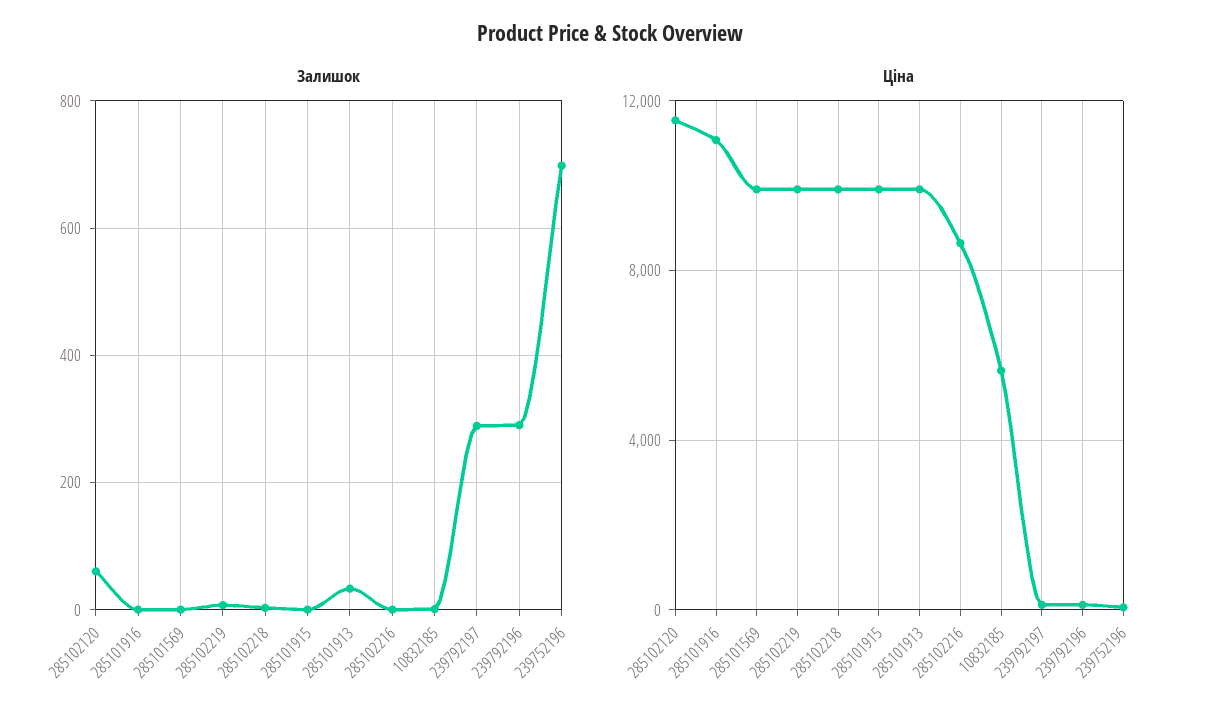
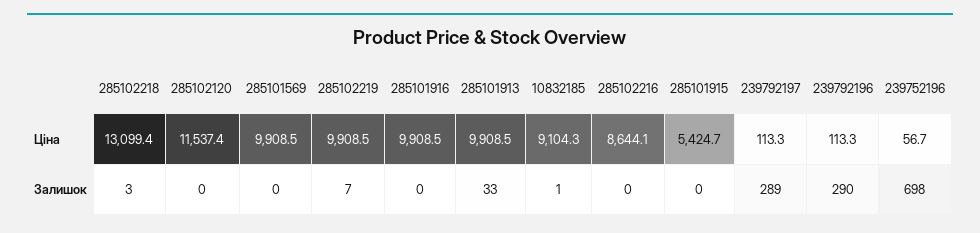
  {
    "Залишок": {
-     "285102120": 60,
+     "285102120": 0,
      "285101916": 0,
      "285101569": 0,
      "285102219": 7,
      "285102218": 3,
      "285101915": 0,
      "285101913": 33,
      "285102216": 0,
      "10832185": 1,
      "239792197": 289,
      "239792196": 290,
      "239752196": 698
    },
    "Ціна": {
      "285102120": 11537.4,
-     "285101916": 11000,
+     "285101916": 9908.5,
      "285101569": 9908.5,
      "285102219": 9908.5,
-     "285102218": 10000,
+     "285102218": 13099.4,
-     "285101915": 10000,
+     "285101915": 5424.7,
      "285101913": 9908.5,
      "285102216": 8644.1,
-     "10832185": 5500,
+     "10832185": 9104.3,
      "239792197": 113.3,
      "239792196": 113.3,
      "239752196": 56.7
    }
  }

